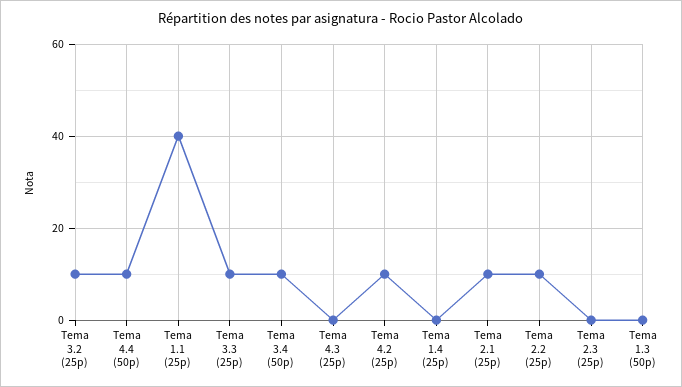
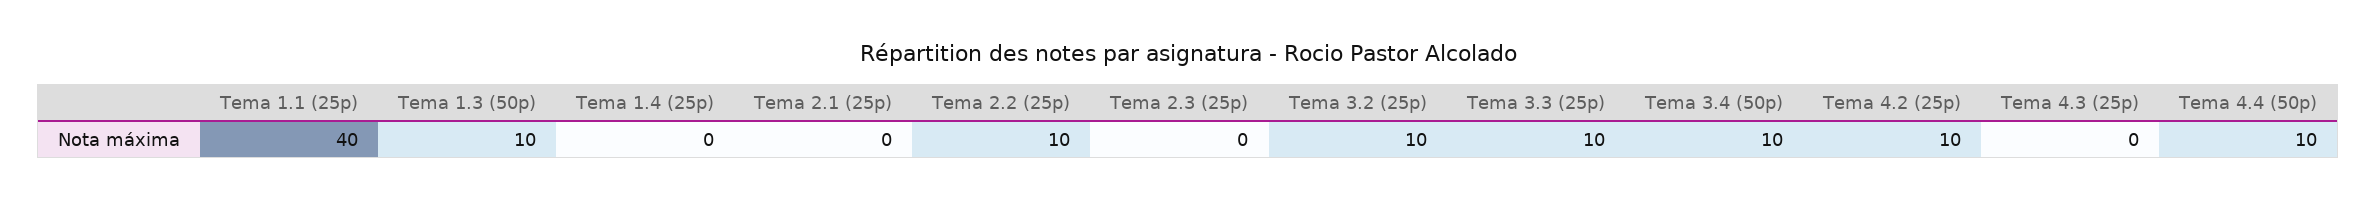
  {
    "Tema 3.2 (25p)": 10,
    "Tema 4.4 (50p)": 10,
    "Tema 1.1 (25p)": 40,
    "Tema 3.3 (25p)": 10,
    "Tema 3.4 (50p)": 10,
    "Tema 4.3 (25p)": 0,
    "Tema 4.2 (25p)": 10,
    "Tema 1.4 (25p)": 0,
-   "Tema 2.1 (25p)": 10,
+   "Tema 2.1 (25p)": 0,
    "Tema 2.2 (25p)": 10,
    "Tema 2.3 (25p)": 0,
-   "Tema 1.3 (50p)": 0
+   "Tema 1.3 (50p)": 10
  }

